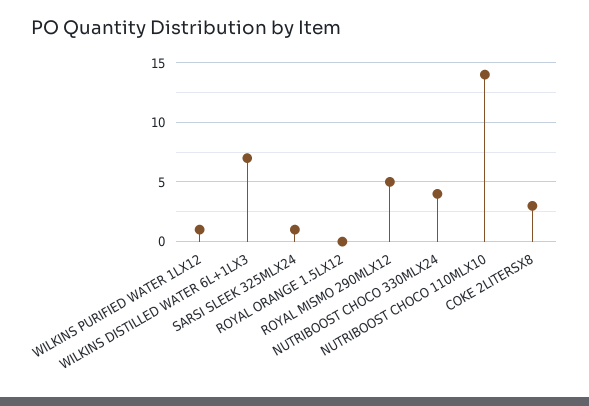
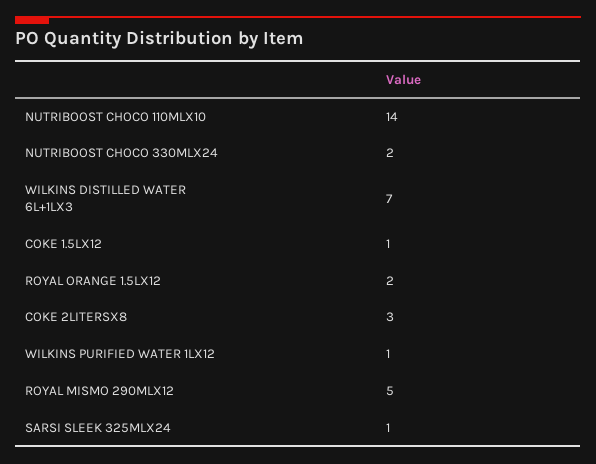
  {
    "WILKINS PURIFIED WATER 1LX12": 1,
    "WILKINS DISTILLED WATER 6L+1LX3": 7,
    "SARSI SLEEK 325MLX24": 1,
-   "ROYAL ORANGE 1.5LX12": 0,
+   "ROYAL ORANGE 1.5LX12": 2,
    "ROYAL MISMO 290MLX12": 5,
-   "NUTRIBOOST CHOCO 330MLX24": 4,
+   "NUTRIBOOST CHOCO 330MLX24": 2,
    "NUTRIBOOST CHOCO 110MLX10": 14,
-   "COKE 2LITERSX8": 3
+   "COKE 2LITERSX8": 3,
+   "COKE 1.5LX12": 1
  }

